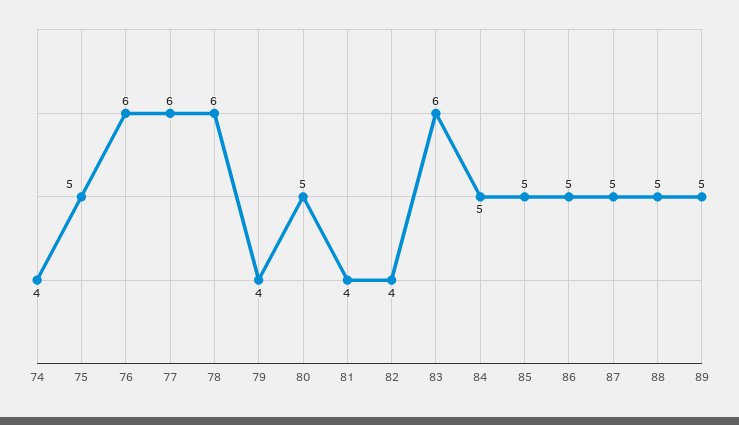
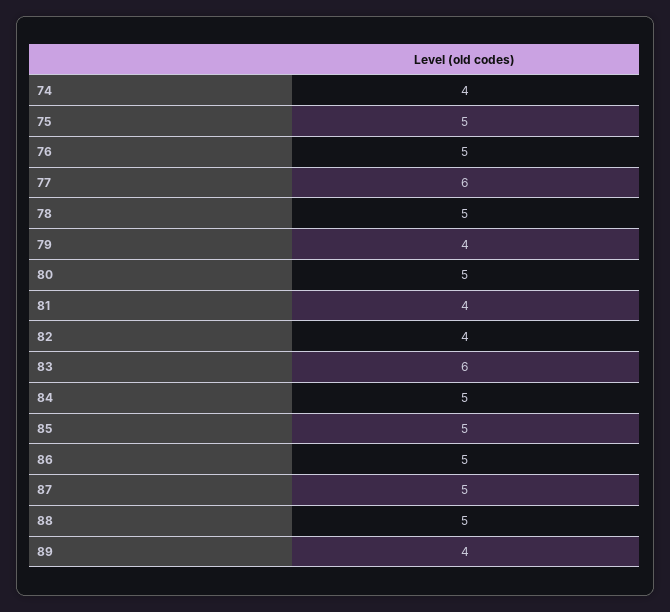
  {
    "74": 4,
    "75": 5,
-   "76": 6,
+   "76": 5,
    "77": 6,
-   "78": 6,
+   "78": 5,
    "79": 4,
    "80": 5,
    "81": 4,
    "82": 4,
    "83": 6,
    "84": 5,
    "85": 5,
    "86": 5,
    "87": 5,
    "88": 5,
-   "89": 5
+   "89": 4
  }

